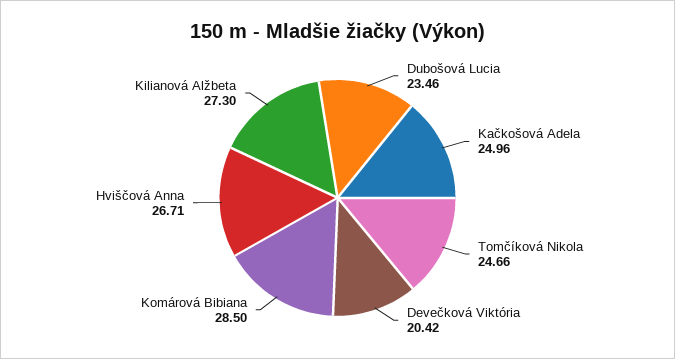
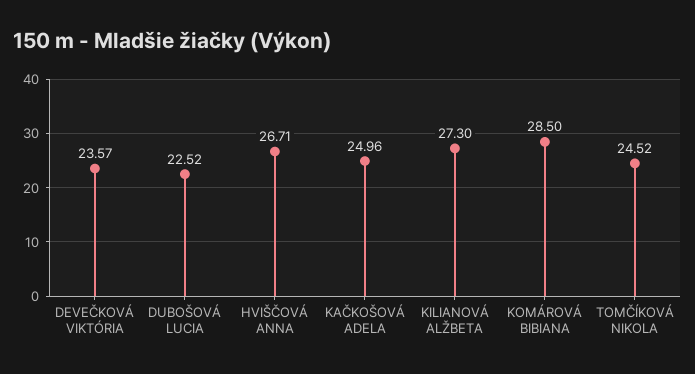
  {
-   "Dubošová Lucia": 23.46,
+   "Dubošová Lucia": 22.52,
    "Kačkošová Adela": 24.96,
-   "Tomčíková Nikola": 24.66,
+   "Tomčíková Nikola": 24.52,
-   "Devečková Viktória": 20.42,
+   "Devečková Viktória": 23.57,
    "Komárová Bibiana": 28.5,
    "Hviščová Anna": 26.71,
    "Kilianová Alžbeta": 27.3
  }

